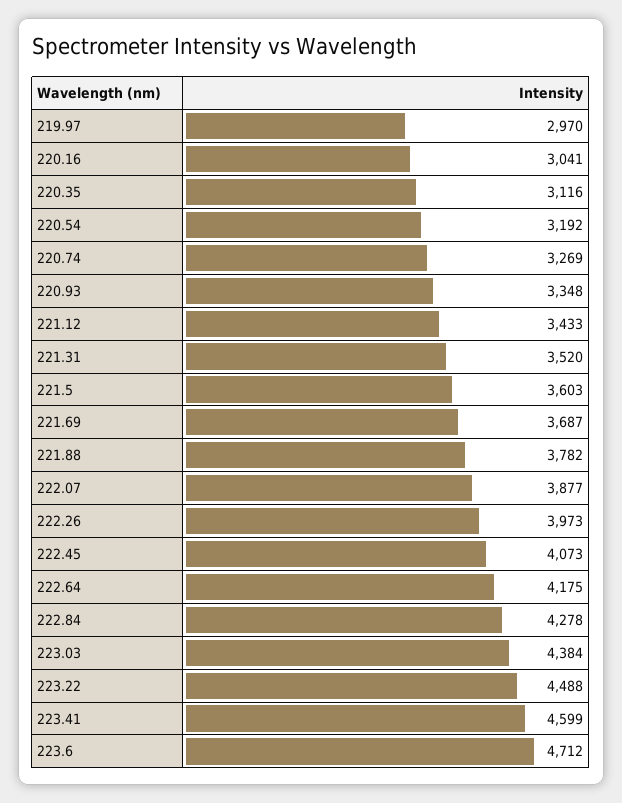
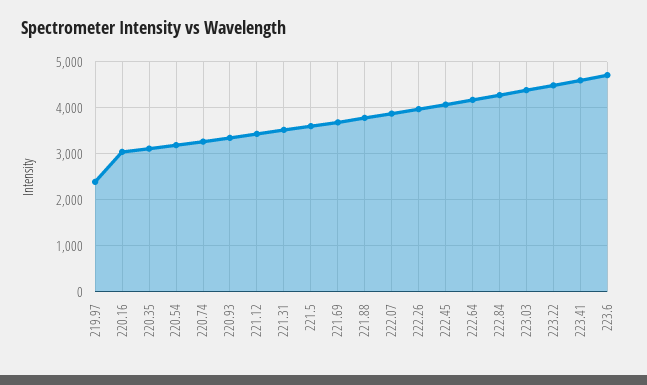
  {
-   "219.97": 2970,
+   "219.97": 2400,
    "220.16": 3041,
    "220.35": 3116,
    "220.54": 3192,
    "220.74": 3269,
    "220.93": 3348,
    "221.12": 3433,
    "221.31": 3520,
    "221.5": 3603,
    "221.69": 3687,
    "221.88": 3782,
    "222.07": 3877,
    "222.26": 3973,
    "222.45": 4073,
    "222.64": 4175,
    "222.84": 4278,
    "223.03": 4384,
    "223.22": 4488,
    "223.41": 4599,
    "223.6": 4712
  }

